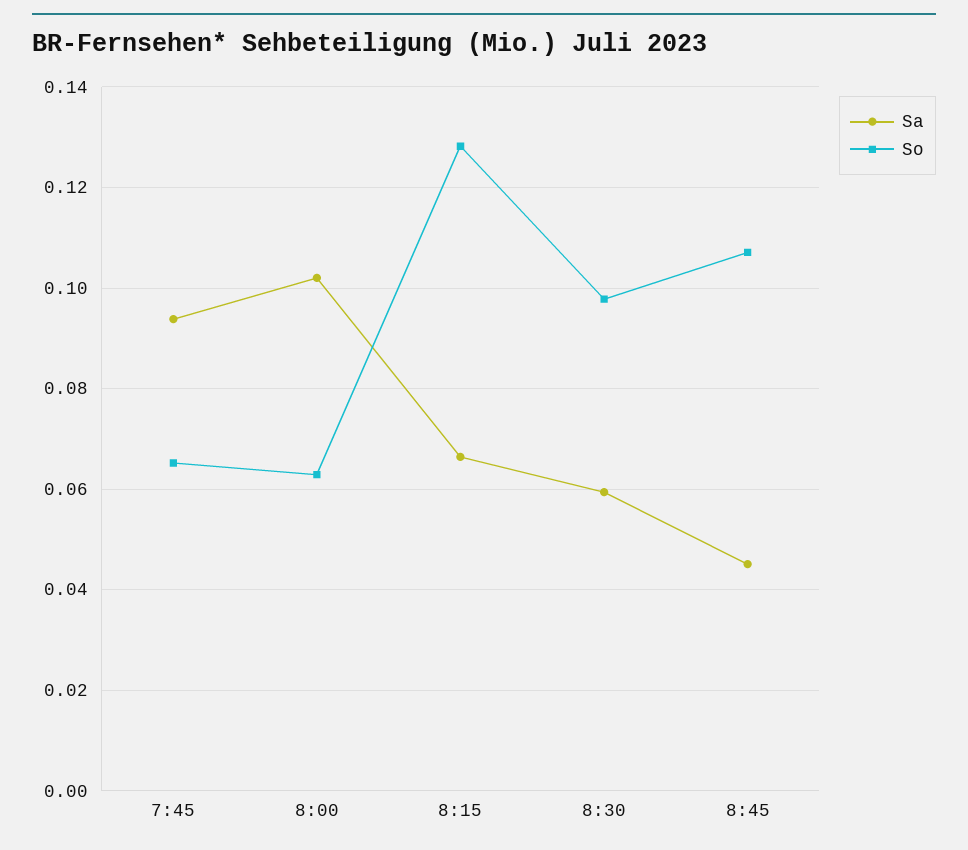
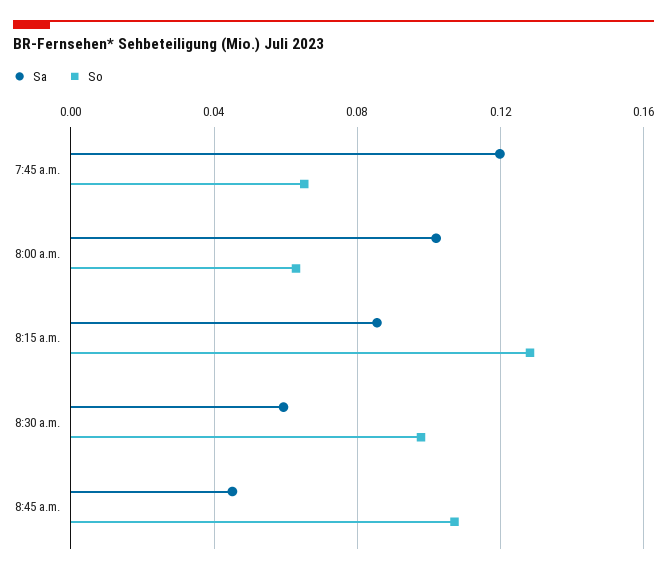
  {
    "Sa": {
-     "7:45": 0.094,
+     "7:45": 0.12,
      "8:00": 0.102,
-     "8:15": 0.066,
+     "8:15": 0.085,
      "8:30": 0.06,
      "8:45": 0.046
    },
    "So": {
      "7:45": 0.066,
      "8:00": 0.062,
      "8:15": 0.128,
      "8:30": 0.098,
      "8:45": 0.108
    }
  }

